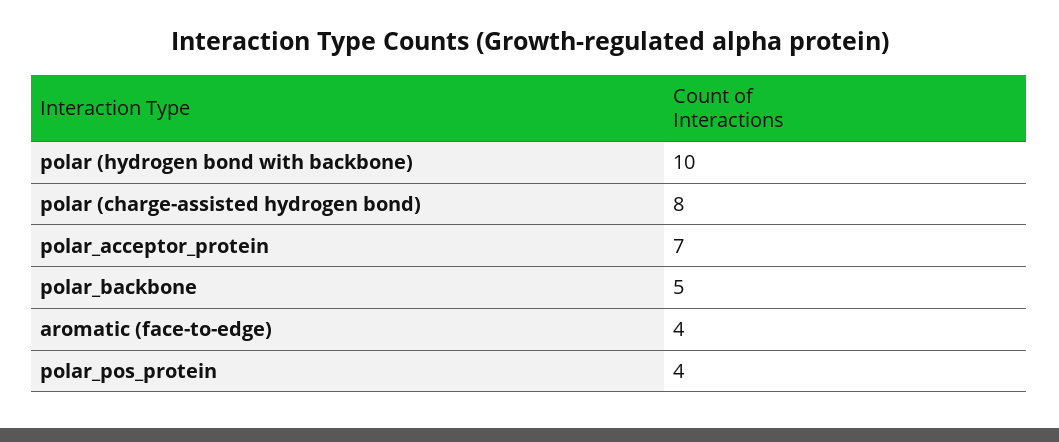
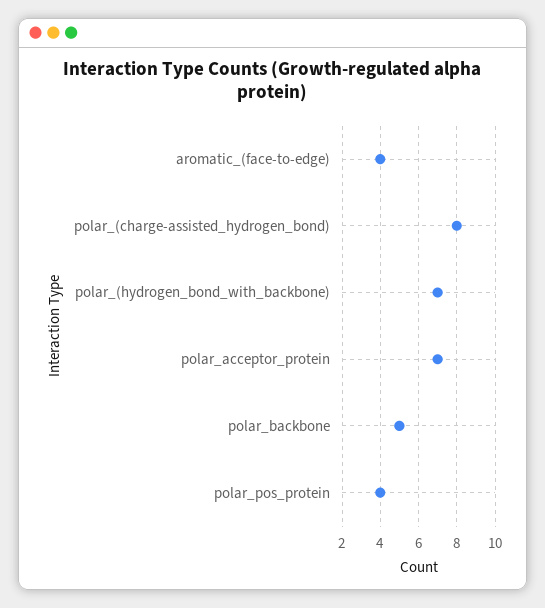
  {
-   "polar (hydrogen bond with backbone)": 10,
+   "polar (hydrogen bond with backbone)": 7,
    "polar (charge-assisted hydrogen bond)": 8,
    "polar_acceptor_protein": 7,
    "polar_backbone": 5,
    "aromatic (face-to-edge)": 4,
    "polar_pos_protein": 4
  }

